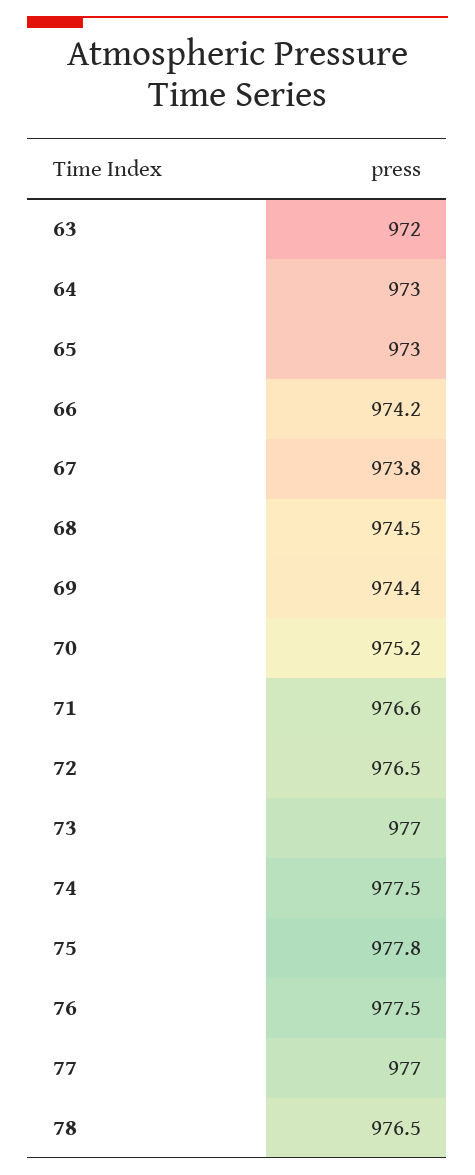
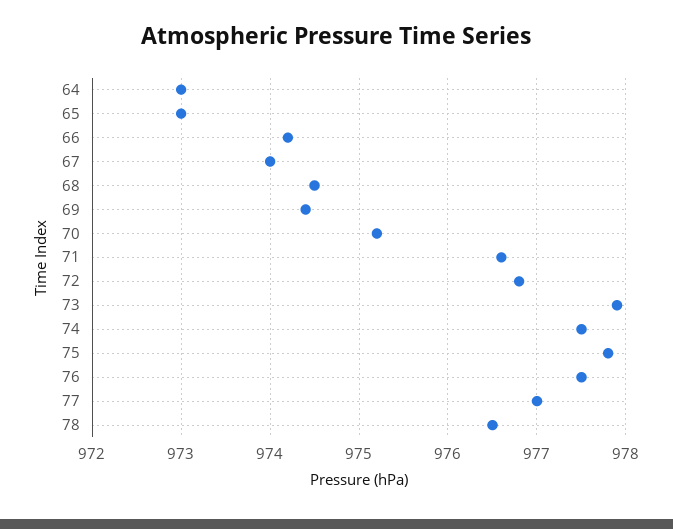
  {
-   "63": 972,
    "64": 973,
    "65": 973,
    "66": 974.2,
-   "67": 973.8,
+   "67": 974,
    "68": 974.5,
    "69": 974.4,
    "70": 975.2,
    "71": 976.6,
-   "72": 976.5,
+   "72": 976.8,
-   "73": 977,
+   "73": 977.9,
    "74": 977.5,
    "75": 977.8,
    "76": 977.5,
    "77": 977,
    "78": 976.5
  }

